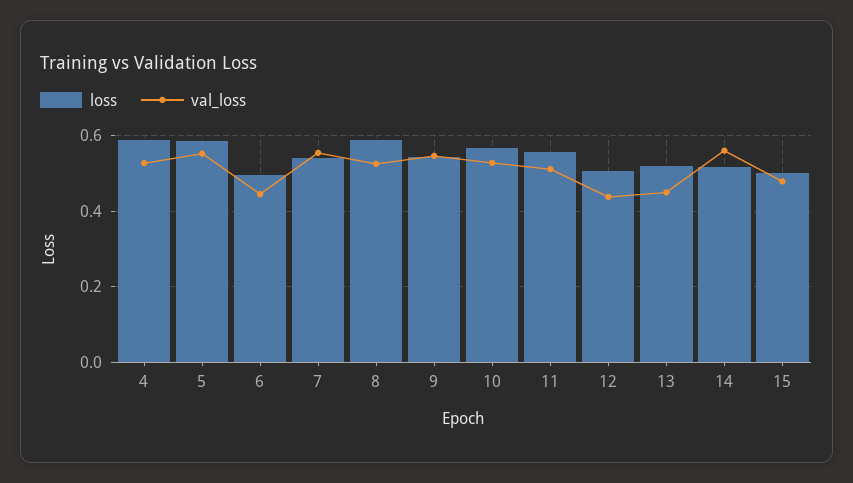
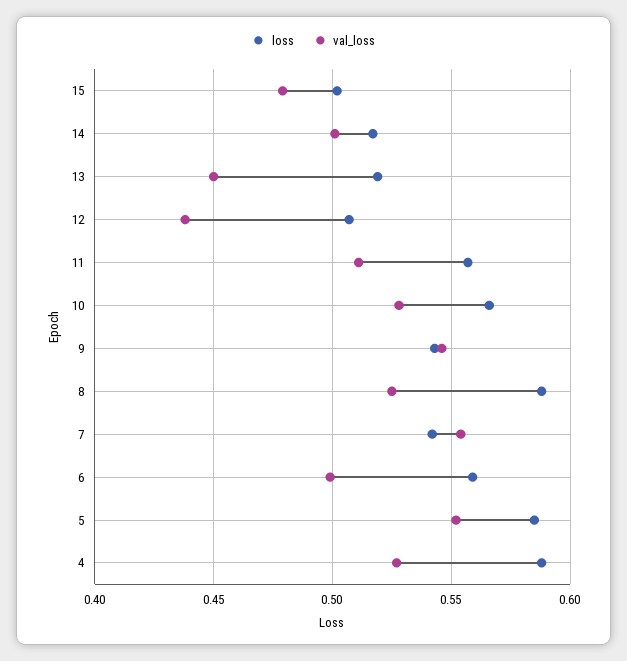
  {
    "loss": {
      "4": 0.59,
      "5": 0.585,
-     "6": 0.5,
+     "6": 0.56,
      "7": 0.54,
      "8": 0.59,
      "9": 0.545,
      "10": 0.565,
      "11": 0.555,
      "12": 0.505,
      "13": 0.52,
      "14": 0.515,
      "15": 0.5
    },
    "val_loss": {
      "4": 0.525,
      "5": 0.55,
-     "6": 0.44,
+     "6": 0.5,
      "7": 0.555,
      "8": 0.525,
      "9": 0.545,
      "10": 0.53,
      "11": 0.51,
      "12": 0.44,
      "13": 0.45,
-     "14": 0.56,
+     "14": 0.5,
      "15": 0.48
    }
  }

